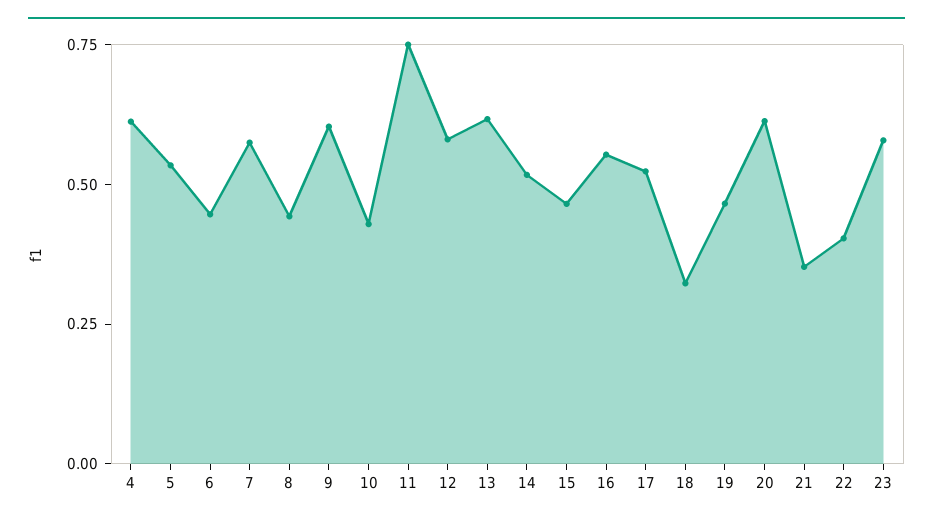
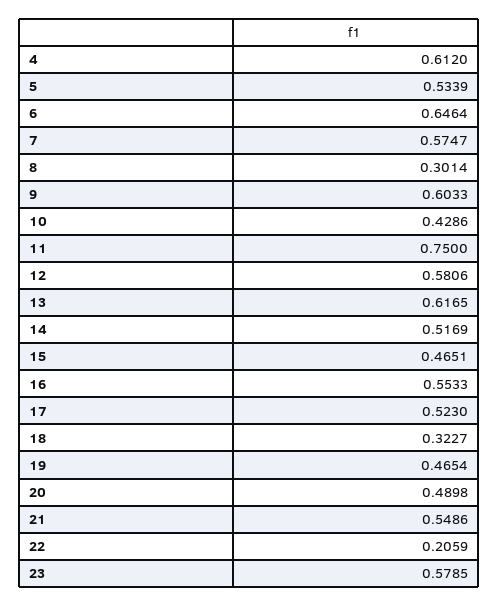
  {
    "4": 0.612,
    "5": 0.5339,
-   "6": 0.45,
+   "6": 0.6464,
    "7": 0.5747,
-   "8": 0.45,
+   "8": 0.3014,
    "9": 0.6033,
    "10": 0.4286,
    "11": 0.75,
    "12": 0.5806,
    "13": 0.6165,
    "14": 0.5169,
    "15": 0.4651,
    "16": 0.5533,
    "17": 0.523,
    "18": 0.3227,
    "19": 0.4654,
-   "20": 0.6,
+   "20": 0.4898,
-   "21": 0.35,
+   "21": 0.5486,
-   "22": 0.4,
+   "22": 0.2059,
    "23": 0.5785
  }

